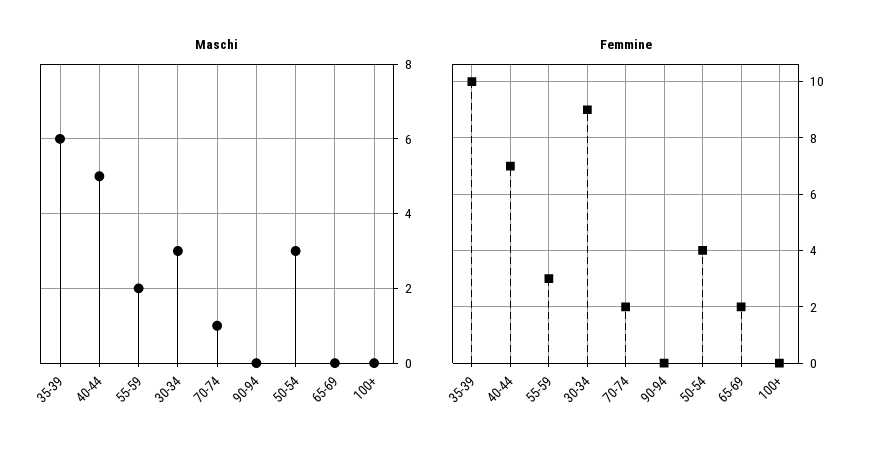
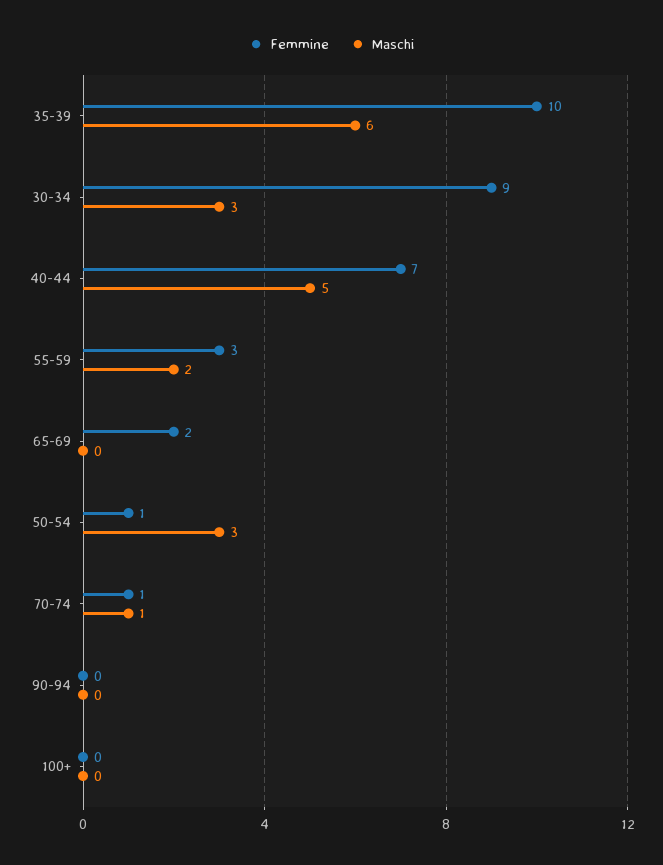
  {
    "Maschi": {
      "35-39": 6,
      "40-44": 5,
      "55-59": 2,
      "30-34": 3,
      "70-74": 1,
      "90-94": 0,
      "50-54": 3,
      "65-69": 0,
      "100+": 0
    },
    "Femmine": {
      "35-39": 10,
      "40-44": 7,
      "55-59": 3,
      "30-34": 9,
-     "70-74": 2,
+     "70-74": 1,
      "90-94": 0,
-     "50-54": 4,
+     "50-54": 1,
      "65-69": 2,
      "100+": 0
    }
  }

